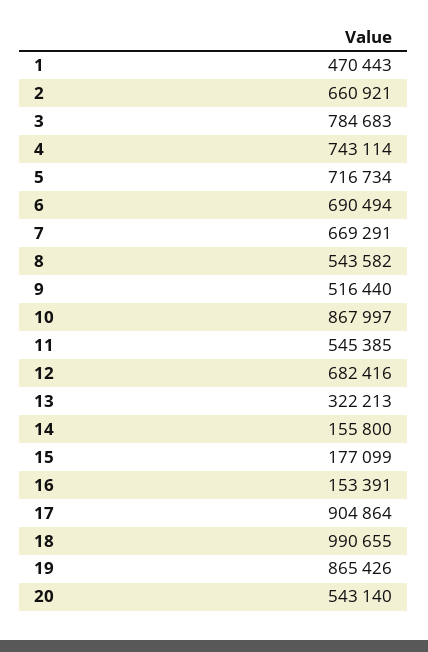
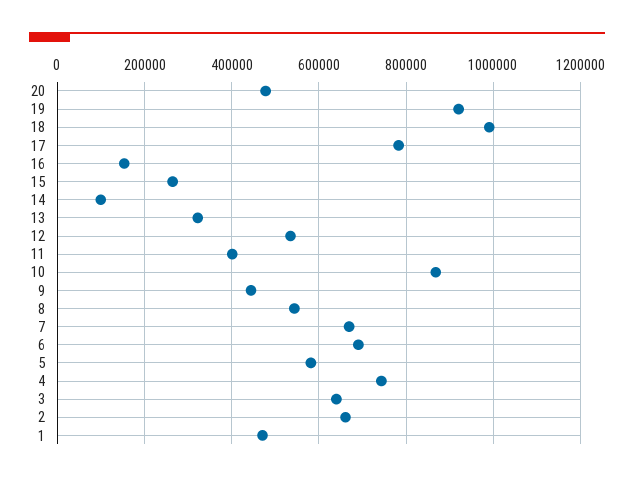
  {
    "1": 470443,
    "2": 660921,
-   "3": 784683,
+   "3": 640000,
    "4": 743114,
-   "5": 716734,
+   "5": 580000,
    "6": 690494,
    "7": 669291,
    "8": 543582,
-   "9": 516440,
+   "9": 440000,
    "10": 867997,
-   "11": 545385,
+   "11": 400000,
-   "12": 682416,
+   "12": 540000,
    "13": 322213,
-   "14": 155800,
+   "14": 100000,
-   "15": 177099,
+   "15": 260000,
    "16": 153391,
-   "17": 904864,
+   "17": 780000,
    "18": 990655,
-   "19": 865426,
+   "19": 920000,
-   "20": 543140
+   "20": 480000
  }

